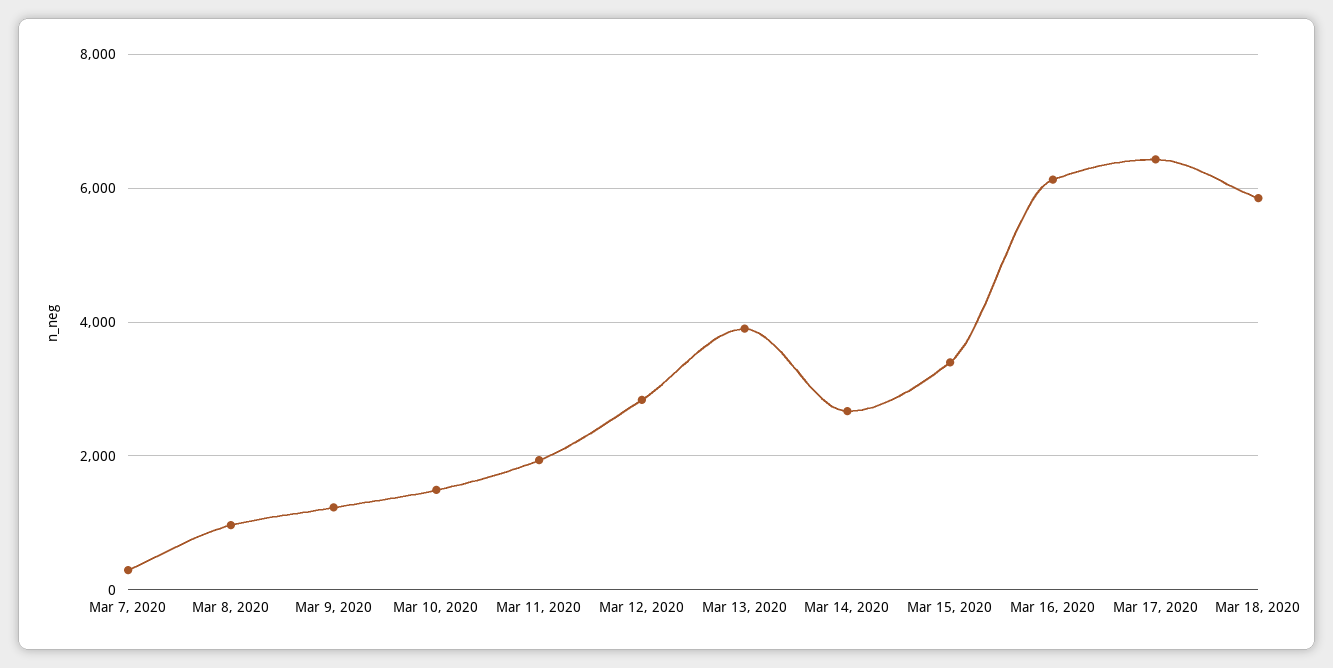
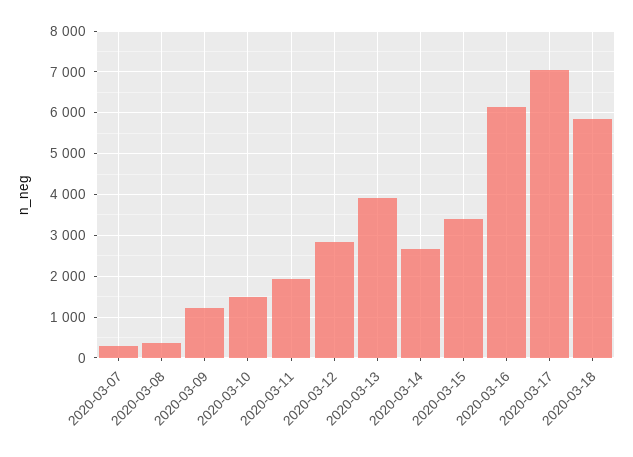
  {
    "Mar 7, 2020": 200,
-   "Mar 8, 2020": 1000,
+   "Mar 8, 2020": 400,
    "Mar 9, 2020": 1200,
    "Mar 10, 2020": 1400,
    "Mar 11, 2020": 2000,
    "Mar 12, 2020": 2800,
    "Mar 13, 2020": 4000,
    "Mar 14, 2020": 2600,
    "Mar 15, 2020": 3400,
    "Mar 16, 2020": 6200,
-   "Mar 17, 2020": 6400,
+   "Mar 17, 2020": 7000,
    "Mar 18, 2020": 5800
  }

